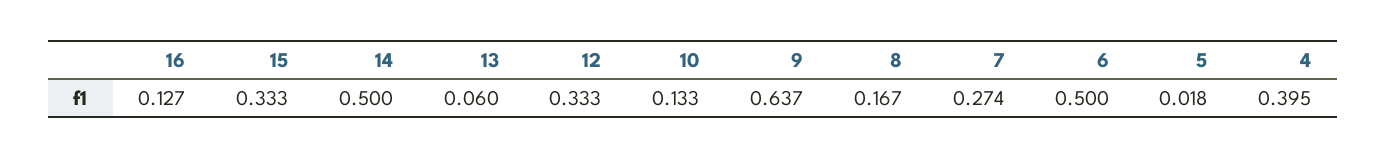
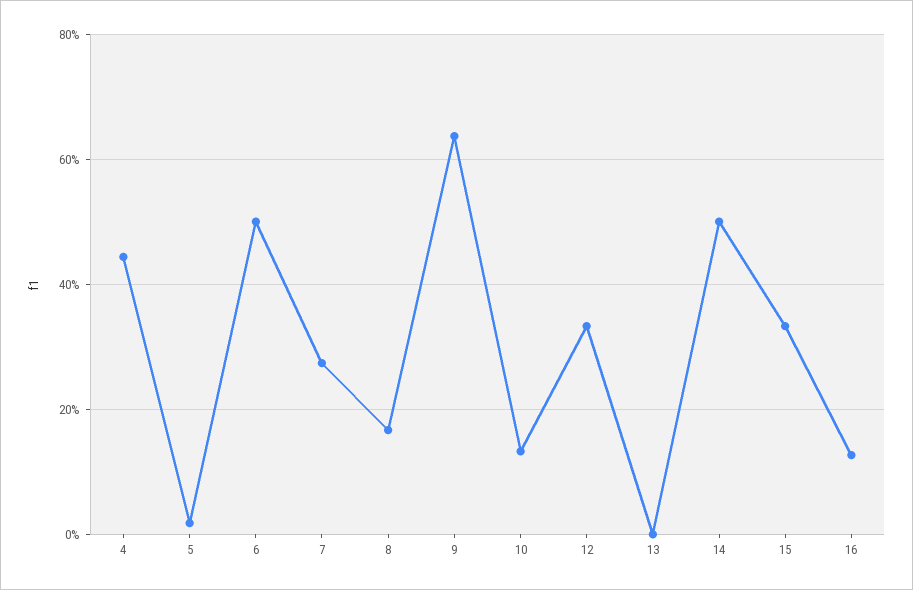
  {
    "16": 0.127,
    "15": 0.333,
    "14": 0.5,
-   "13": 0.06,
+   "13": 0,
    "12": 0.333,
    "10": 0.133,
    "9": 0.637,
    "8": 0.167,
    "7": 0.274,
    "6": 0.5,
    "5": 0.018,
-   "4": 0.395
+   "4": 0.44
  }

